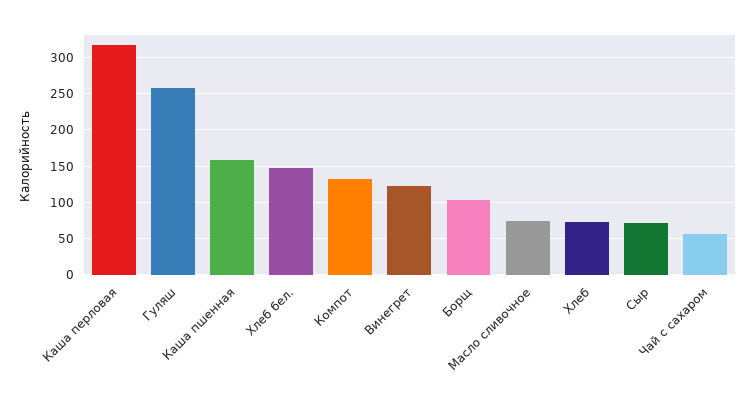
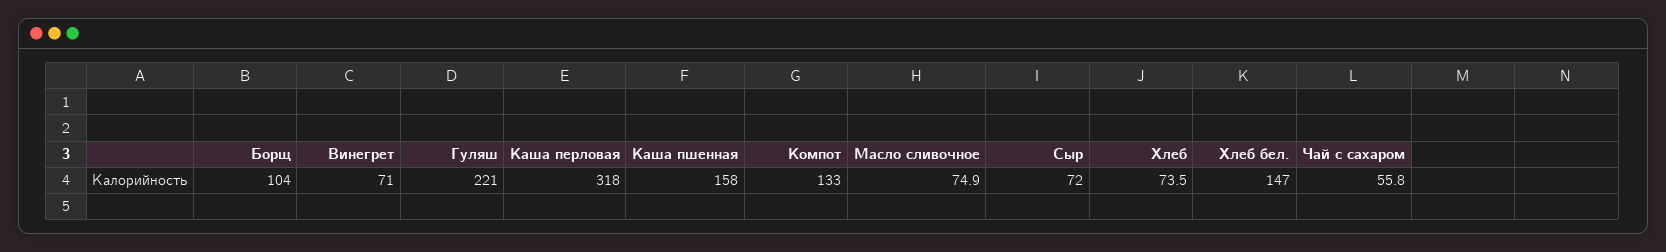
  {
    "Каша перловая": 318,
-   "Гуляш": 260,
+   "Гуляш": 221,
    "Каша пшенная": 158,
    "Хлеб бел.": 147,
    "Компот": 133,
-   "Винегрет": 120,
+   "Винегрет": 71,
    "Борщ": 104,
    "Масло сливочное": 74.9,
    "Хлеб": 73.5,
    "Сыр": 72,
    "Чай с сахаром": 55.8
  }

